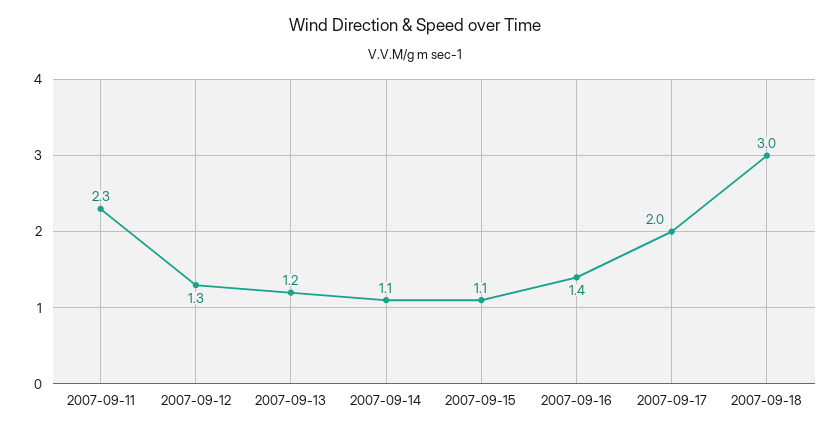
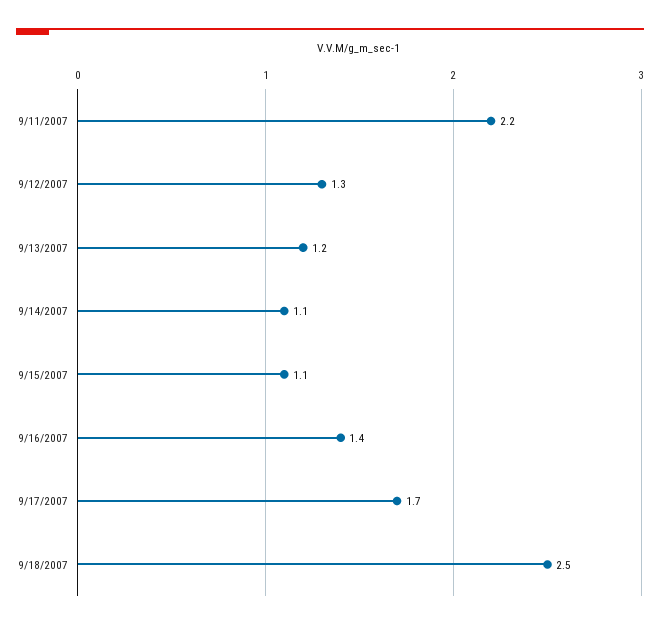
  {
-   "2007-09-11": 2.3,
+   "2007-09-11": 2.2,
    "2007-09-12": 1.3,
    "2007-09-13": 1.2,
    "2007-09-14": 1.1,
    "2007-09-15": 1.1,
    "2007-09-16": 1.4,
-   "2007-09-17": 2,
+   "2007-09-17": 1.7,
-   "2007-09-18": 3
+   "2007-09-18": 2.5
  }

